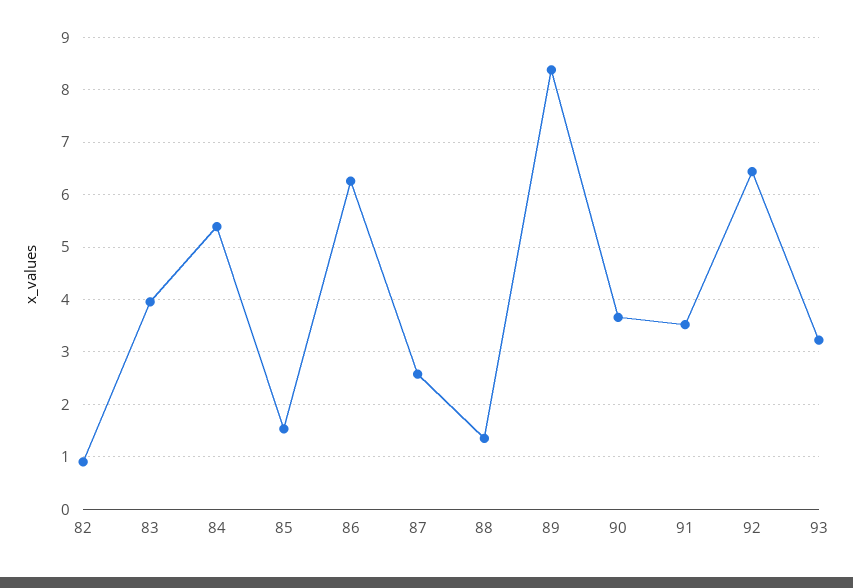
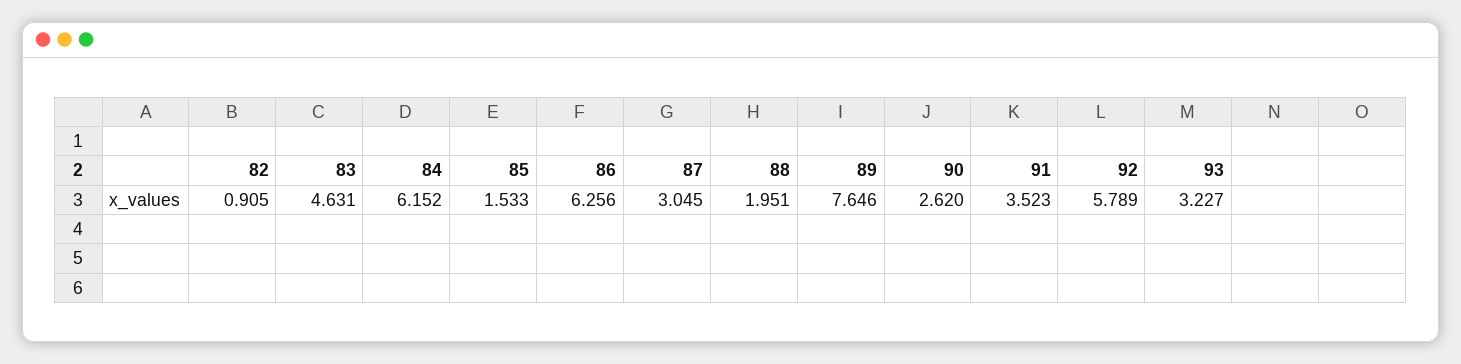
  {
    "82": 0.905,
-   "83": 4,
+   "83": 4.631,
-   "84": 5.4,
+   "84": 6.152,
    "85": 1.533,
    "86": 6.256,
-   "87": 2.6,
+   "87": 3.045,
-   "88": 1.4,
+   "88": 1.951,
-   "89": 8.4,
+   "89": 7.646,
-   "90": 3.6,
+   "90": 2.62,
    "91": 3.523,
-   "92": 6.4,
+   "92": 5.789,
    "93": 3.227
  }

